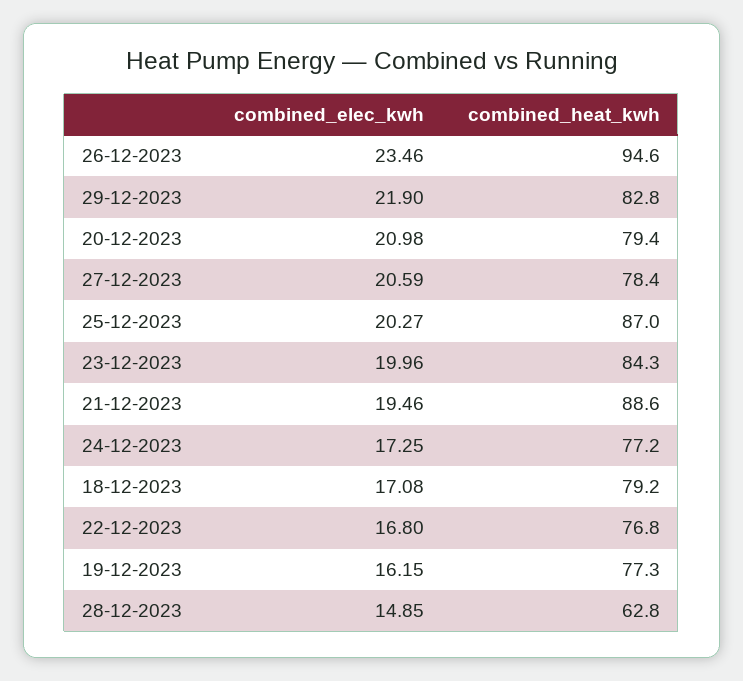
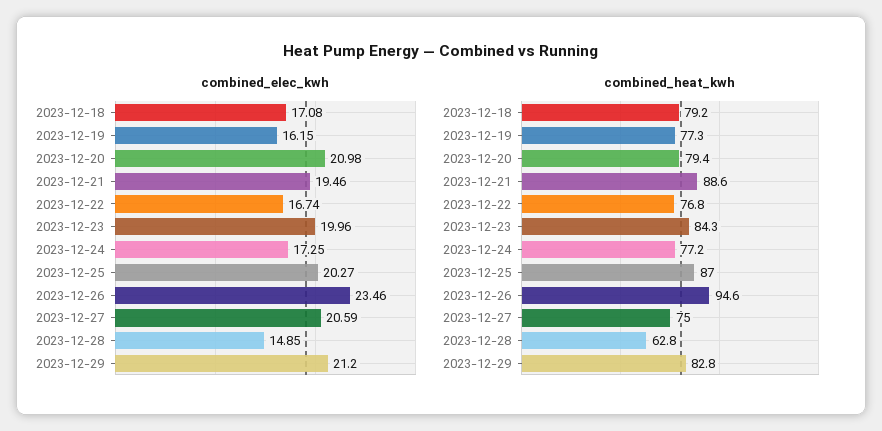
  {
    "combined_elec_kwh": {
      "26-12-2023": 23.46,
-     "29-12-2023": 21.9,
+     "29-12-2023": 21.2,
      "20-12-2023": 20.98,
      "27-12-2023": 20.59,
      "25-12-2023": 20.27,
      "23-12-2023": 19.96,
      "21-12-2023": 19.46,
      "24-12-2023": 17.25,
      "18-12-2023": 17.08,
-     "22-12-2023": 16.8,
+     "22-12-2023": 16.74,
      "19-12-2023": 16.15,
      "28-12-2023": 14.85
    },
    "combined_heat_kwh": {
      "26-12-2023": 94.6,
      "29-12-2023": 82.8,
      "20-12-2023": 79.4,
-     "27-12-2023": 78.4,
+     "27-12-2023": 75,
      "25-12-2023": 87,
      "23-12-2023": 84.3,
      "21-12-2023": 88.6,
      "24-12-2023": 77.2,
      "18-12-2023": 79.2,
      "22-12-2023": 76.8,
      "19-12-2023": 77.3,
      "28-12-2023": 62.8
    }
  }

